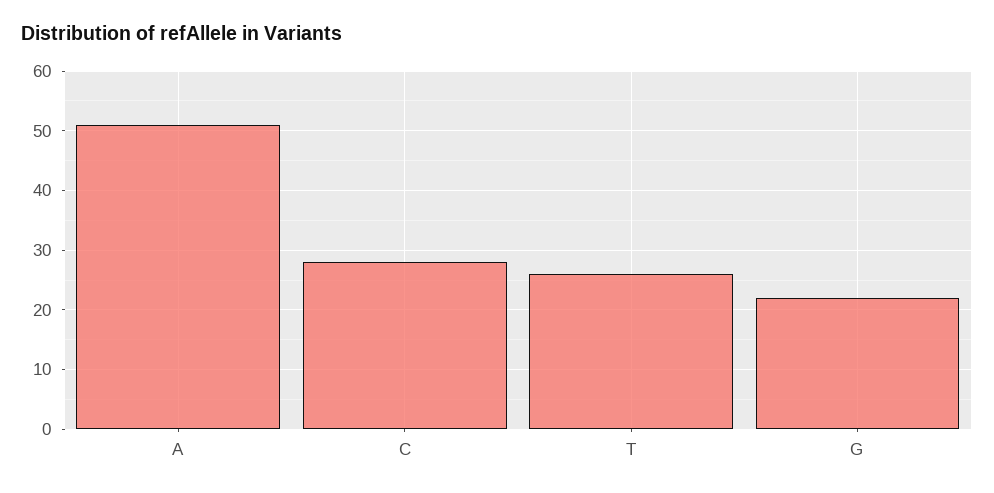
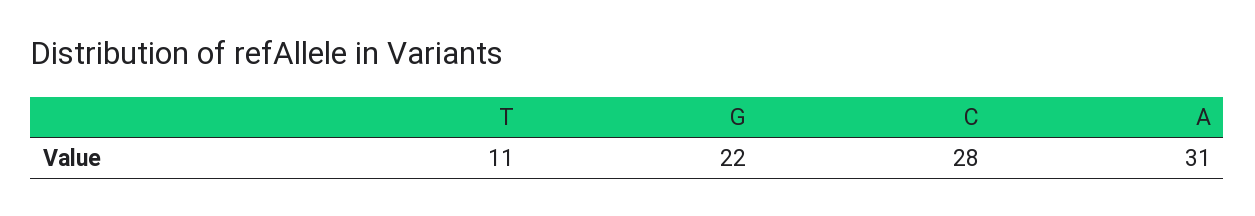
  {
-   "A": 50,
+   "A": 31,
    "C": 28,
-   "T": 25,
+   "T": 11,
    "G": 22
  }

